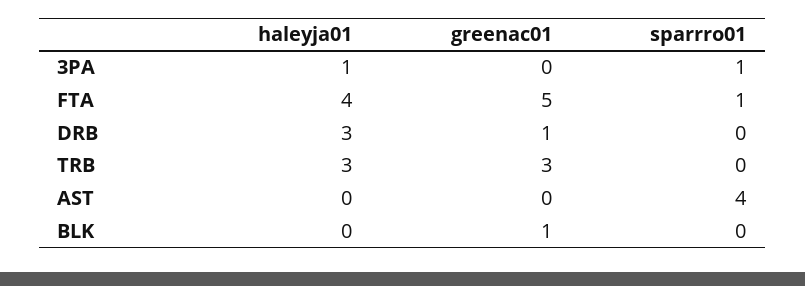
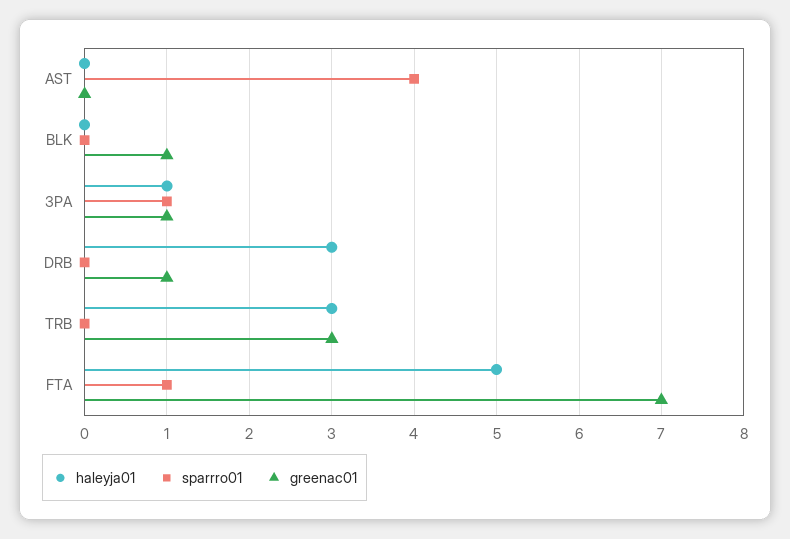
  {
    "haleyja01": {
      "3PA": 1,
-     "FTA": 4,
+     "FTA": 5,
      "DRB": 3,
      "TRB": 3,
      "AST": 0,
      "BLK": 0
    },
    "greenac01": {
-     "3PA": 0,
+     "3PA": 1,
-     "FTA": 5,
+     "FTA": 7,
      "DRB": 1,
      "TRB": 3,
      "AST": 0,
      "BLK": 1
    },
    "sparrro01": {
      "3PA": 1,
      "FTA": 1,
      "DRB": 0,
      "TRB": 0,
      "AST": 4,
      "BLK": 0
    }
  }

